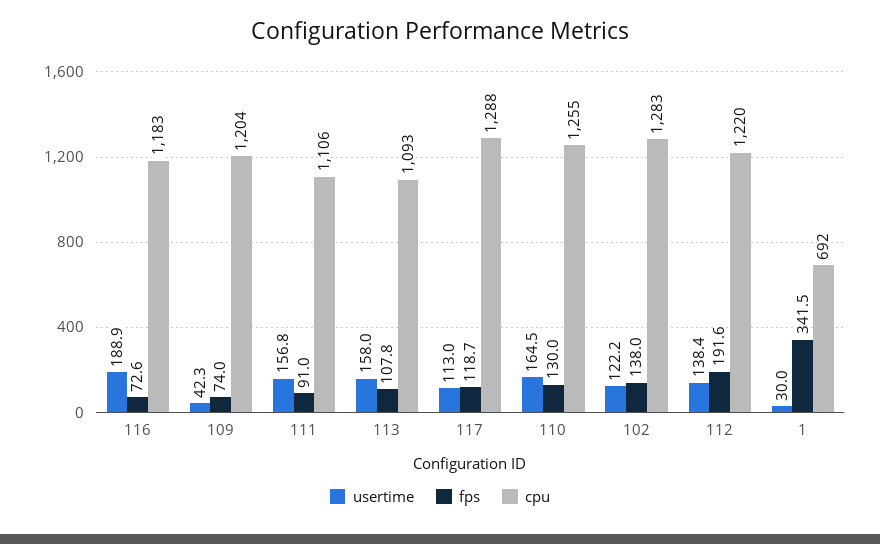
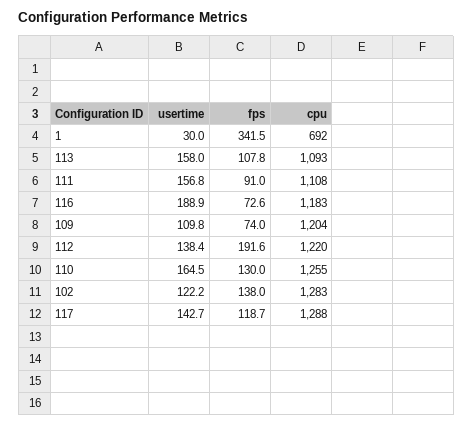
  {
    "usertime": {
      "116": 188.9,
-     "109": 42.3,
+     "109": 109.8,
      "111": 156.8,
      "113": 158,
-     "117": 113,
+     "117": 142.7,
      "110": 164.5,
      "102": 122.2,
      "112": 138.4,
      "1": 30
    },
    "fps": {
      "116": 72.6,
      "109": 74,
      "111": 91,
      "113": 107.8,
      "117": 118.7,
      "110": 130,
      "102": 138,
      "112": 191.6,
      "1": 341.5
    },
    "cpu": {
      "116": 1183,
      "109": 1204,
-     "111": 1106,
+     "111": 1108,
      "113": 1093,
      "117": 1288,
      "110": 1255,
      "102": 1283,
      "112": 1220,
      "1": 692
    }
  }

